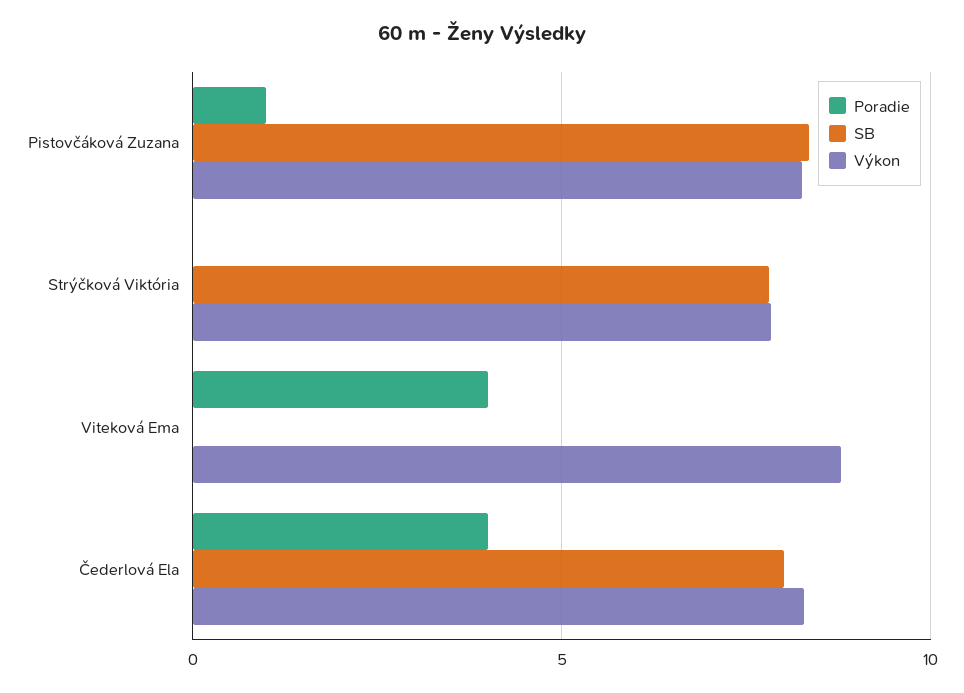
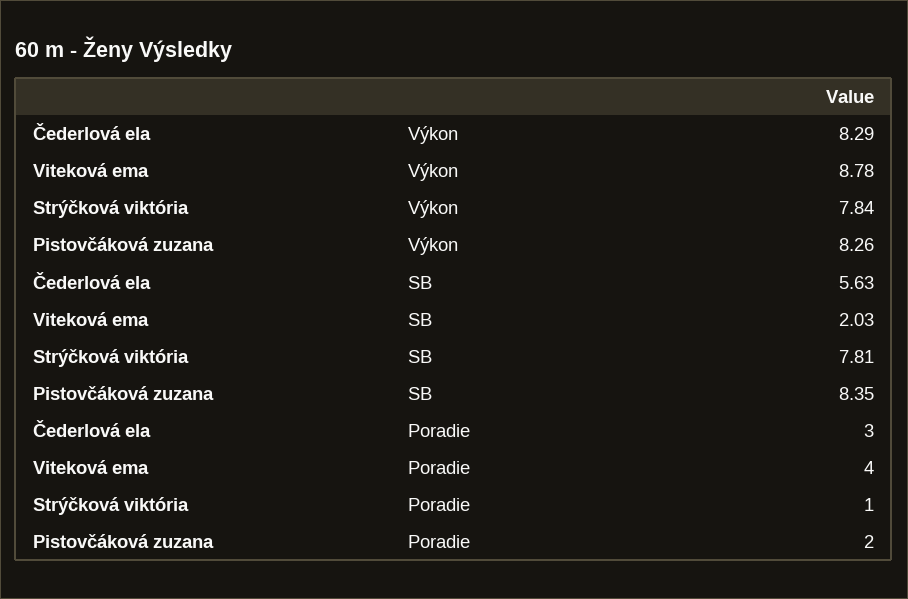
  {
    "Poradie": {
-     "Pistovčáková Zuzana": 1,
+     "Pistovčáková Zuzana": 2,
-     "Strýčková Viktória": 0,
+     "Strýčková Viktória": 1,
      "Viteková Ema": 4,
-     "Čederlová Ela": 4
+     "Čederlová Ela": 3
    },
    "SB": {
      "Pistovčáková Zuzana": 8.35,
      "Strýčková Viktória": 7.81,
-     "Viteková Ema": 0,
+     "Viteková Ema": 2.03,
-     "Čederlová Ela": 8
+     "Čederlová Ela": 5.63
    },
    "Výkon": {
      "Pistovčáková Zuzana": 8.26,
      "Strýčková Viktória": 7.84,
      "Viteková Ema": 8.78,
      "Čederlová Ela": 8.29
    }
  }

